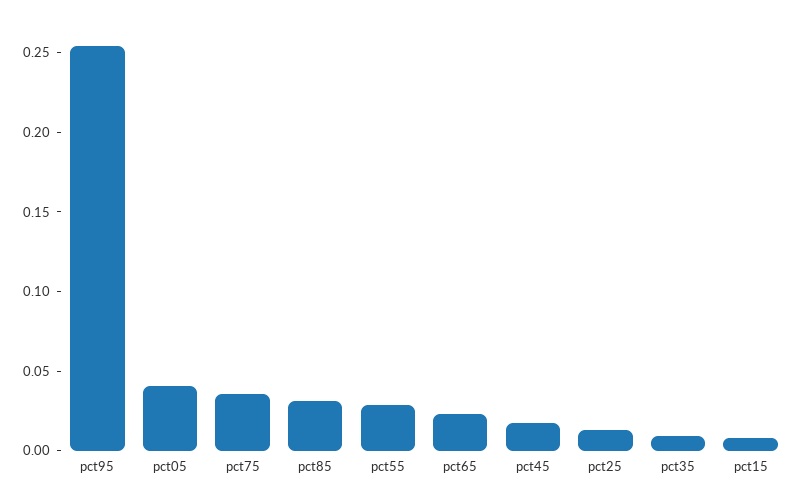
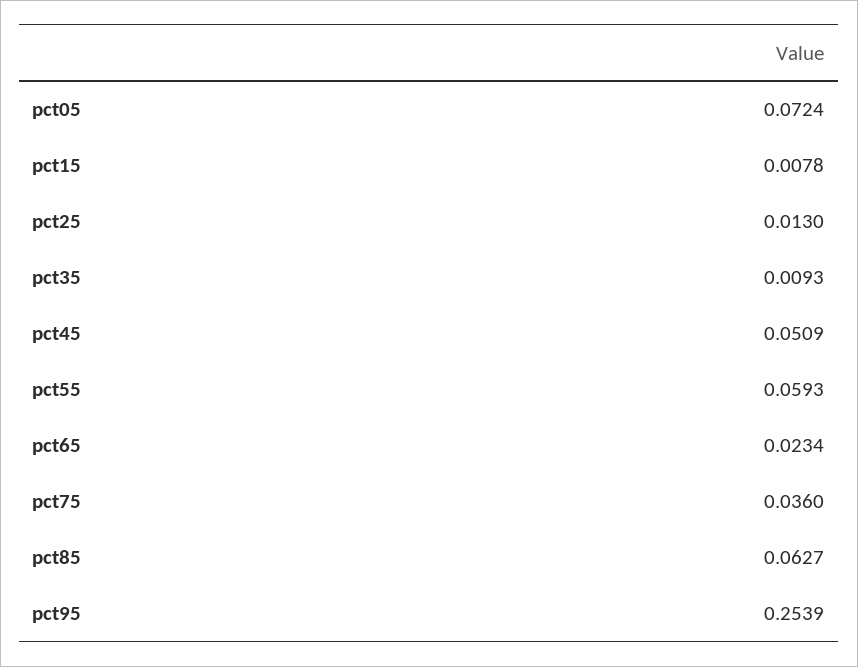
  {
    "pct95": 0.2539,
-   "pct05": 0.04,
+   "pct05": 0.0724,
    "pct75": 0.036,
-   "pct85": 0.03,
+   "pct85": 0.0627,
-   "pct55": 0.03,
+   "pct55": 0.0593,
    "pct65": 0.0234,
-   "pct45": 0.02,
+   "pct45": 0.0509,
    "pct25": 0.013,
    "pct35": 0.0093,
    "pct15": 0.0078
  }

